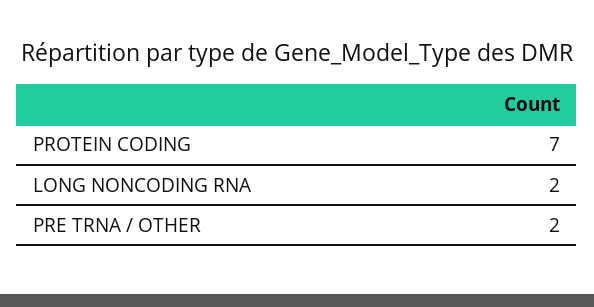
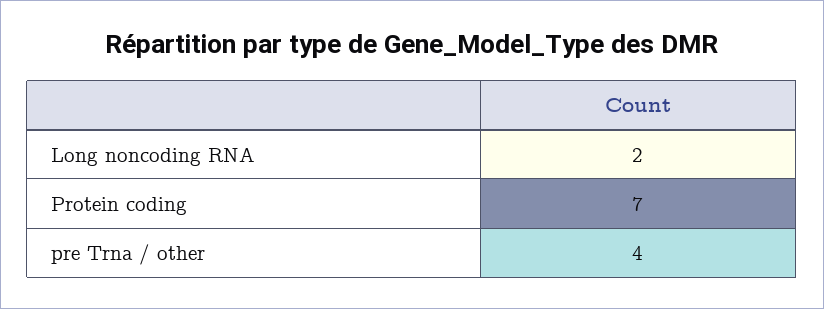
  {
    "PROTEIN CODING": 7,
    "LONG NONCODING RNA": 2,
-   "PRE TRNA / OTHER": 2
+   "PRE TRNA / OTHER": 4
  }

